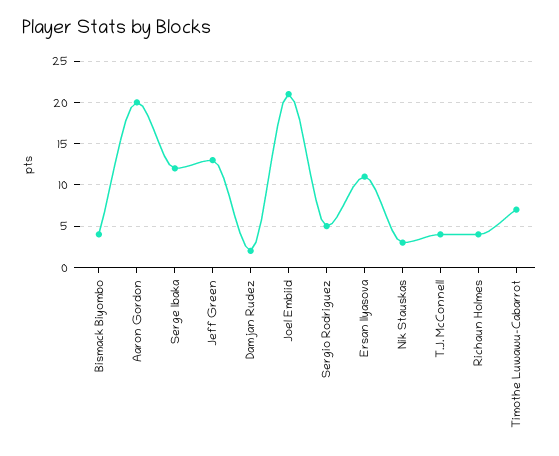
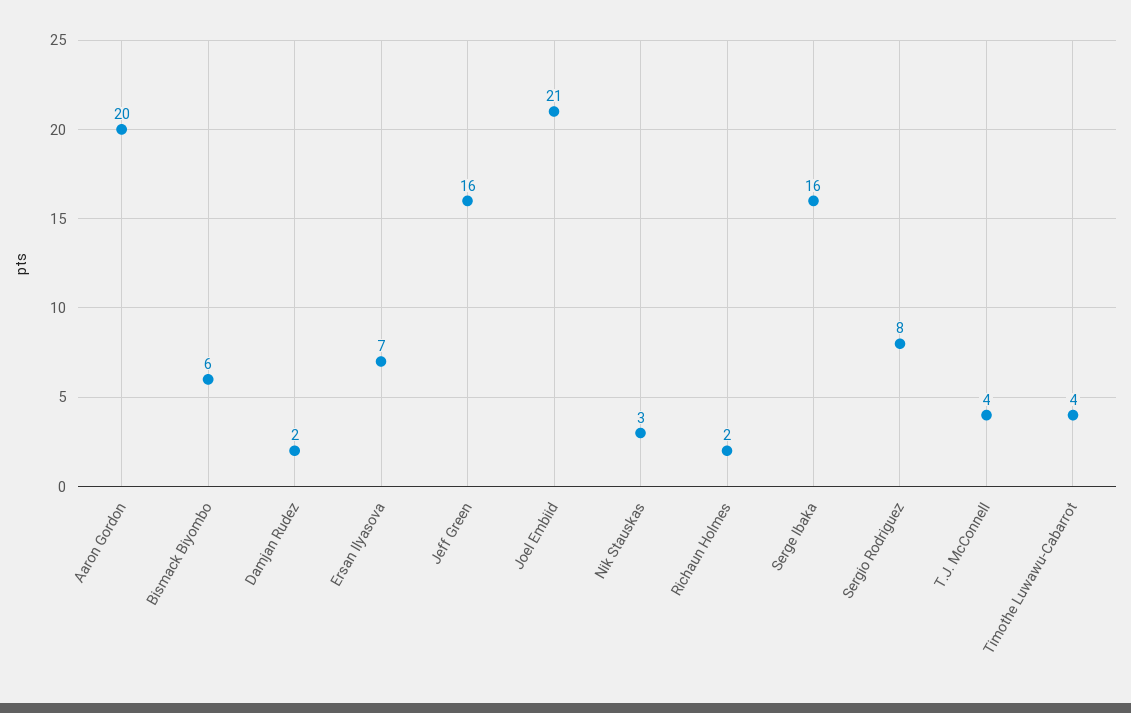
  {
-   "Bismack Biyombo": 4,
+   "Bismack Biyombo": 6,
    "Aaron Gordon": 20,
-   "Serge Ibaka": 12,
+   "Serge Ibaka": 16,
-   "Jeff Green": 13,
+   "Jeff Green": 16,
    "Damjan Rudez": 2,
    "Joel Embiid": 21,
-   "Sergio Rodriguez": 5,
+   "Sergio Rodriguez": 8,
-   "Ersan Ilyasova": 11,
+   "Ersan Ilyasova": 7,
    "Nik Stauskas": 3,
    "T.J. McConnell": 4,
-   "Richaun Holmes": 4,
+   "Richaun Holmes": 2,
-   "Timothe Luwawu-Cabarrot": 7
+   "Timothe Luwawu-Cabarrot": 4
  }

